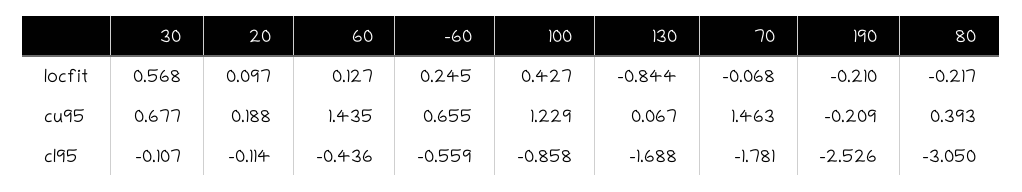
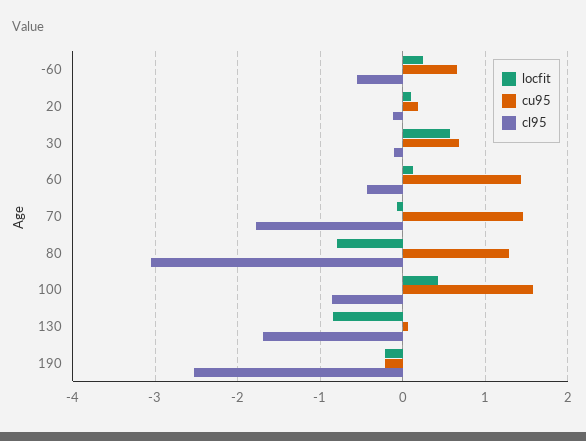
  {
    "locfit": {
      "30": 0.568,
      "20": 0.097,
      "60": 0.127,
      "-60": 0.245,
      "100": 0.427,
      "130": -0.844,
      "70": -0.068,
      "190": -0.21,
-     "80": -0.217
+     "80": -0.8
    },
    "cu95": {
      "30": 0.677,
      "20": 0.188,
      "60": 1.435,
      "-60": 0.655,
-     "100": 1.229,
+     "100": 1.6,
      "130": 0.067,
      "70": 1.463,
      "190": -0.209,
-     "80": 0.393
+     "80": 1.3
    },
    "cl95": {
      "30": -0.107,
      "20": -0.114,
      "60": -0.436,
      "-60": -0.559,
      "100": -0.858,
      "130": -1.688,
      "70": -1.781,
      "190": -2.526,
      "80": -3.05
    }
  }

